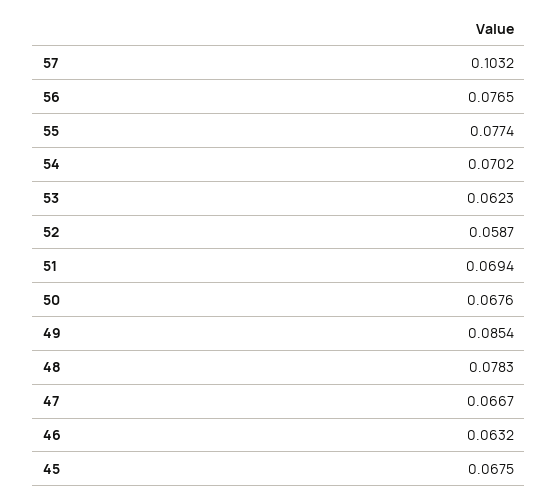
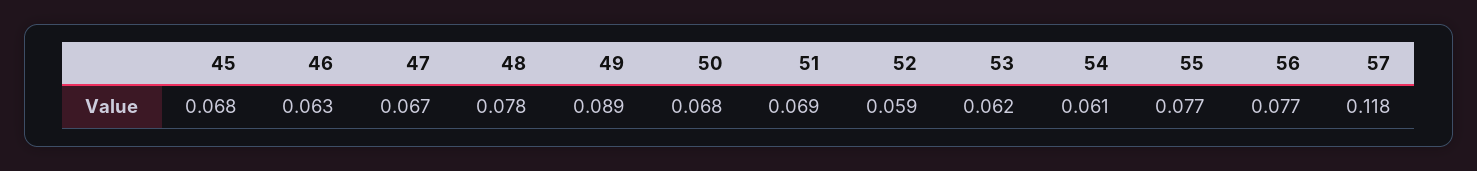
  {
-   "57": 0.1032,
+   "57": 0.118,
    "56": 0.0765,
    "55": 0.0774,
-   "54": 0.0702,
+   "54": 0.061,
    "53": 0.0623,
    "52": 0.0587,
    "51": 0.0694,
    "50": 0.0676,
-   "49": 0.0854,
+   "49": 0.089,
    "48": 0.0783,
    "47": 0.0667,
    "46": 0.0632,
    "45": 0.0675
  }

